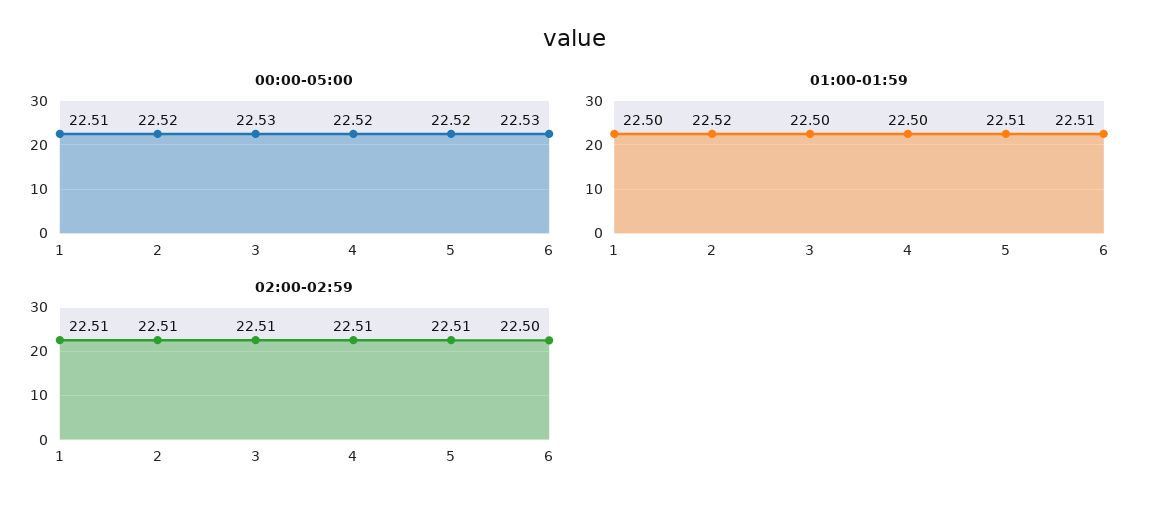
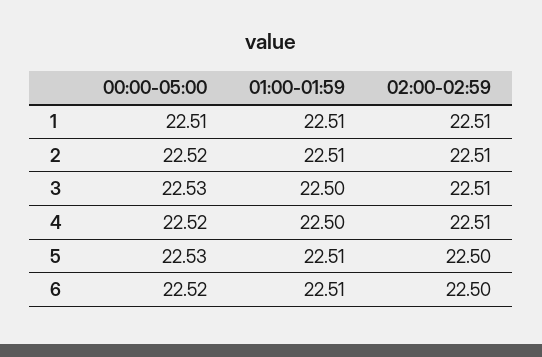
  {
    "00:00-05:00": {
      "1": 22.51,
      "2": 22.52,
      "3": 22.53,
      "4": 22.52,
-     "5": 22.52,
+     "5": 22.53,
-     "6": 22.53
+     "6": 22.52
    },
    "01:00-01:59": {
-     "1": 22.5,
+     "1": 22.51,
-     "2": 22.52,
+     "2": 22.51,
      "3": 22.5,
      "4": 22.5,
      "5": 22.51,
      "6": 22.51
    },
    "02:00-02:59": {
      "1": 22.51,
      "2": 22.51,
      "3": 22.51,
      "4": 22.51,
-     "5": 22.51,
+     "5": 22.5,
      "6": 22.5
    }
  }

